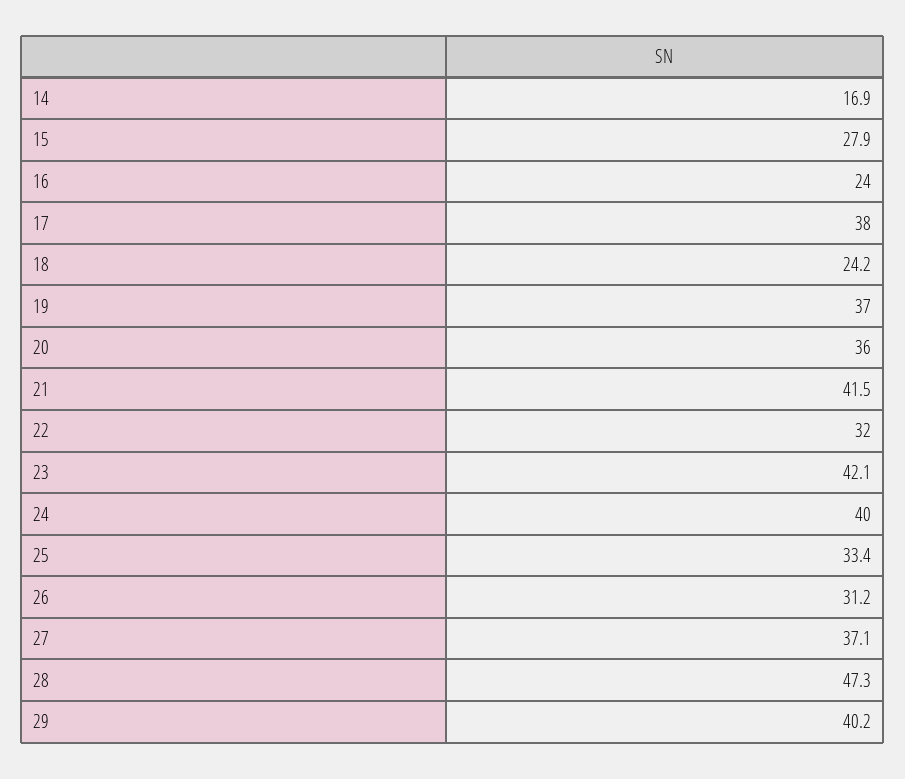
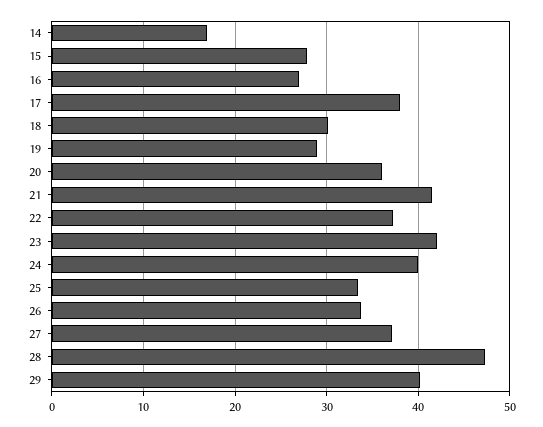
  {
    "14": 16.9,
    "15": 27.9,
-   "16": 24,
+   "16": 27,
    "17": 38,
-   "18": 24.2,
+   "18": 30,
-   "19": 37,
+   "19": 29,
    "20": 36,
    "21": 41.5,
-   "22": 32,
+   "22": 37,
    "23": 42.1,
    "24": 40,
    "25": 33.4,
-   "26": 31.2,
+   "26": 34,
    "27": 37.1,
    "28": 47.3,
    "29": 40.2
  }

